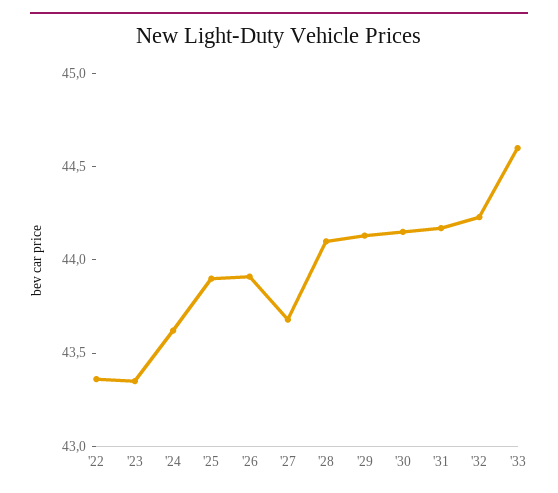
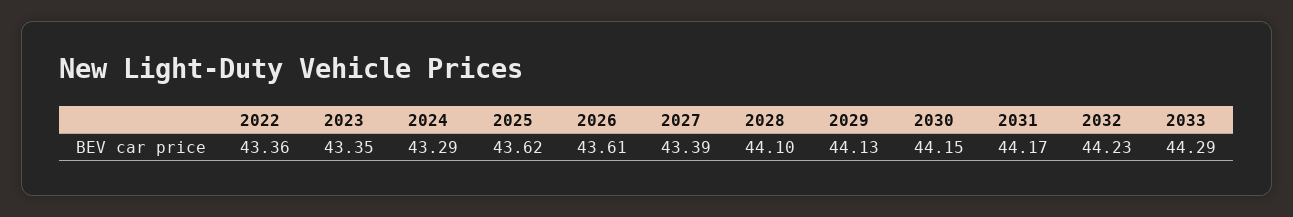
  {
    "'22": 43.36,
    "'23": 43.35,
-   "'24": 43.6,
+   "'24": 43.29,
-   "'25": 43.9,
+   "'25": 43.62,
-   "'26": 43.9,
+   "'26": 43.61,
-   "'27": 43.7,
+   "'27": 43.39,
    "'28": 44.1,
    "'29": 44.13,
    "'30": 44.15,
    "'31": 44.17,
    "'32": 44.23,
-   "'33": 44.6
+   "'33": 44.29
  }

